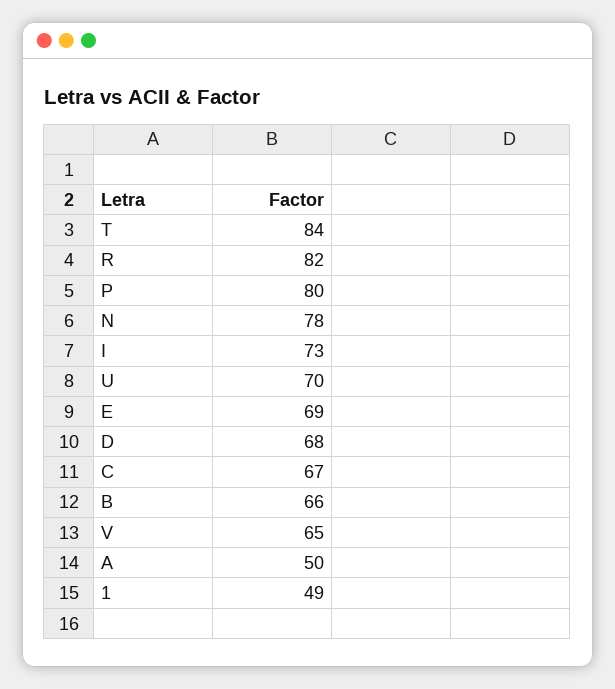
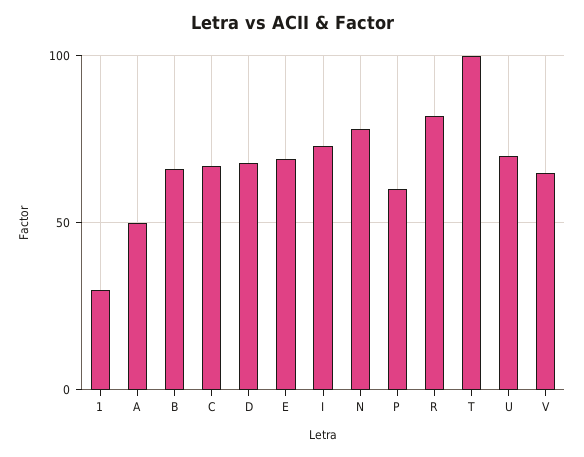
  {
-   "T": 84,
+   "T": 100,
    "R": 82,
-   "P": 80,
+   "P": 60,
    "N": 78,
    "I": 73,
    "U": 70,
    "E": 69,
    "D": 68,
    "C": 67,
    "B": 66,
    "V": 65,
    "A": 50,
-   "1": 49
+   "1": 30
  }

